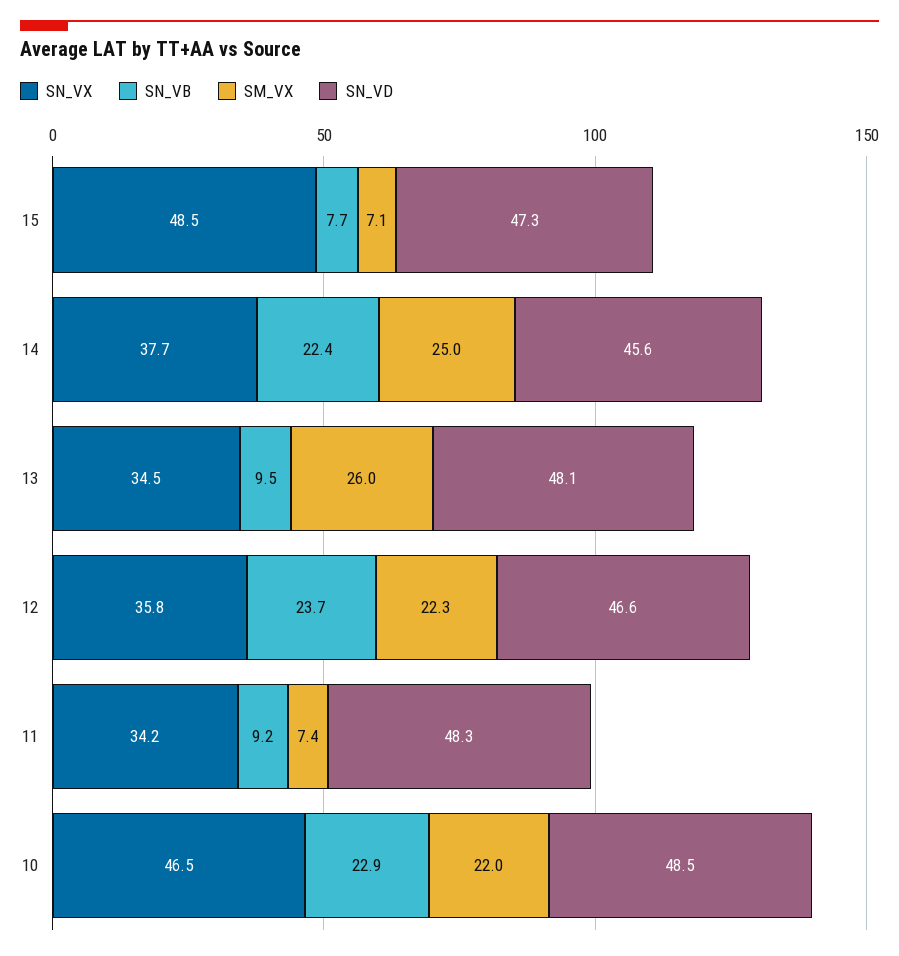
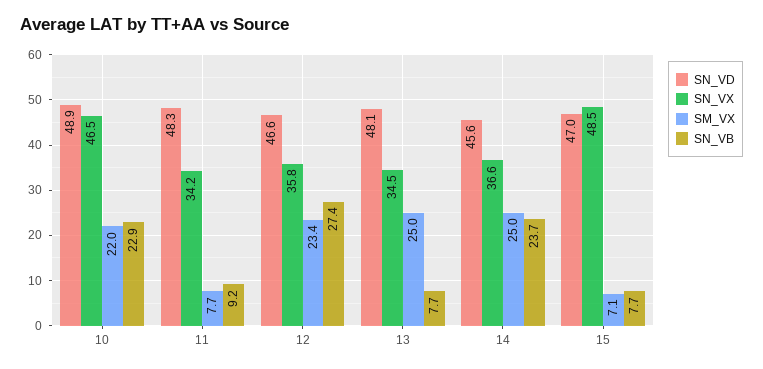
  {
    "SN_VX": {
      "15": 48.5,
-     "14": 37.7,
+     "14": 36.6,
      "13": 34.5,
      "12": 35.8,
      "11": 34.2,
      "10": 46.5
    },
    "SN_VB": {
      "15": 7.7,
-     "14": 22.4,
+     "14": 23.7,
-     "13": 9.5,
+     "13": 7.7,
-     "12": 23.7,
+     "12": 27.4,
      "11": 9.2,
      "10": 22.9
    },
    "SM_VX": {
      "15": 7.1,
      "14": 25,
-     "13": 26,
+     "13": 25,
-     "12": 22.3,
+     "12": 23.4,
-     "11": 7.4,
+     "11": 7.7,
      "10": 22
    },
    "SN_VD": {
-     "15": 47.3,
+     "15": 47,
      "14": 45.6,
      "13": 48.1,
      "12": 46.6,
      "11": 48.3,
-     "10": 48.5
+     "10": 48.9
    }
  }

